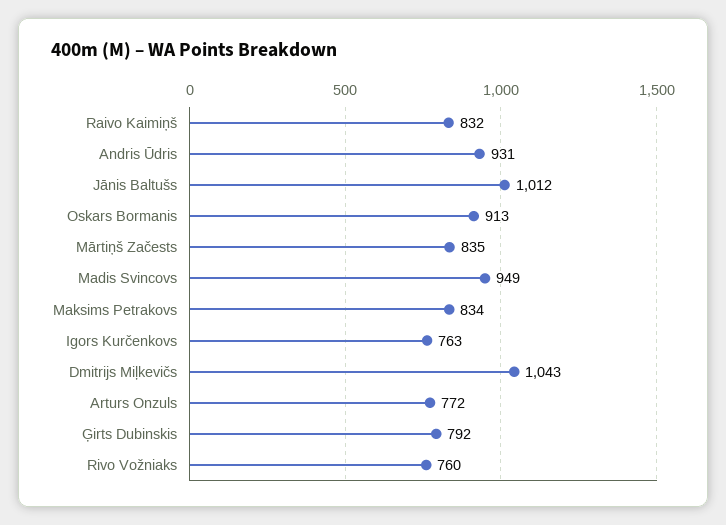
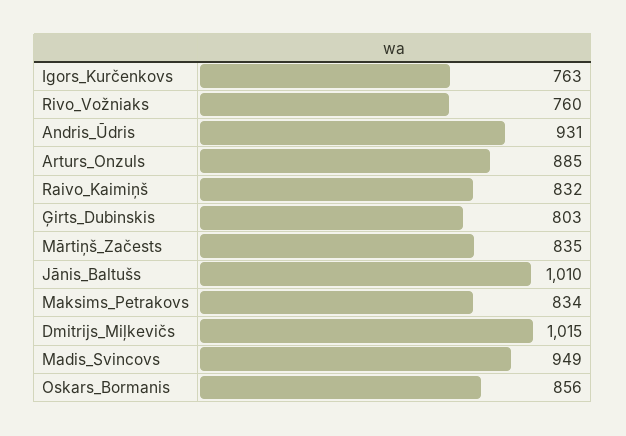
  {
    "Raivo Kaimiņš": 832,
    "Andris Ūdris": 931,
-   "Jānis Baltušs": 1012,
+   "Jānis Baltušs": 1010,
-   "Oskars Bormanis": 913,
+   "Oskars Bormanis": 856,
    "Mārtiņš Začests": 835,
    "Madis Svincovs": 949,
    "Maksims Petrakovs": 834,
    "Igors Kurčenkovs": 763,
-   "Dmitrijs Miļkevičs": 1043,
+   "Dmitrijs Miļkevičs": 1015,
-   "Arturs Onzuls": 772,
+   "Arturs Onzuls": 885,
-   "Ģirts Dubinskis": 792,
+   "Ģirts Dubinskis": 803,
    "Rivo Vožniaks": 760
  }

